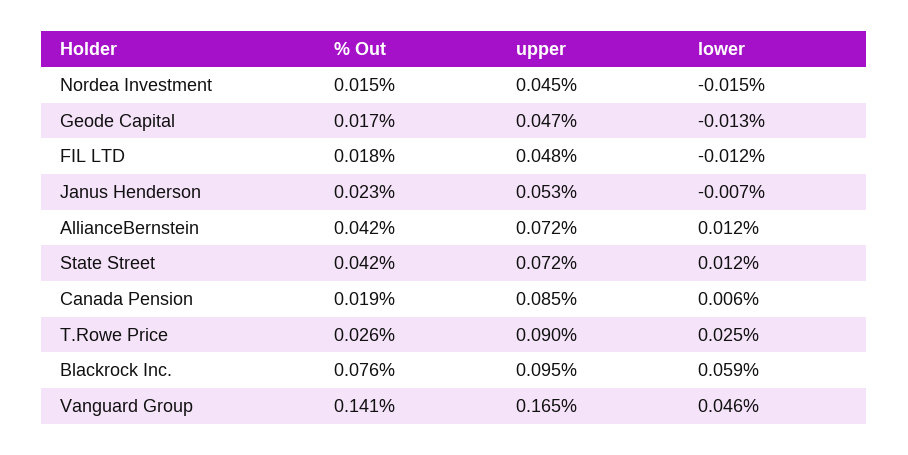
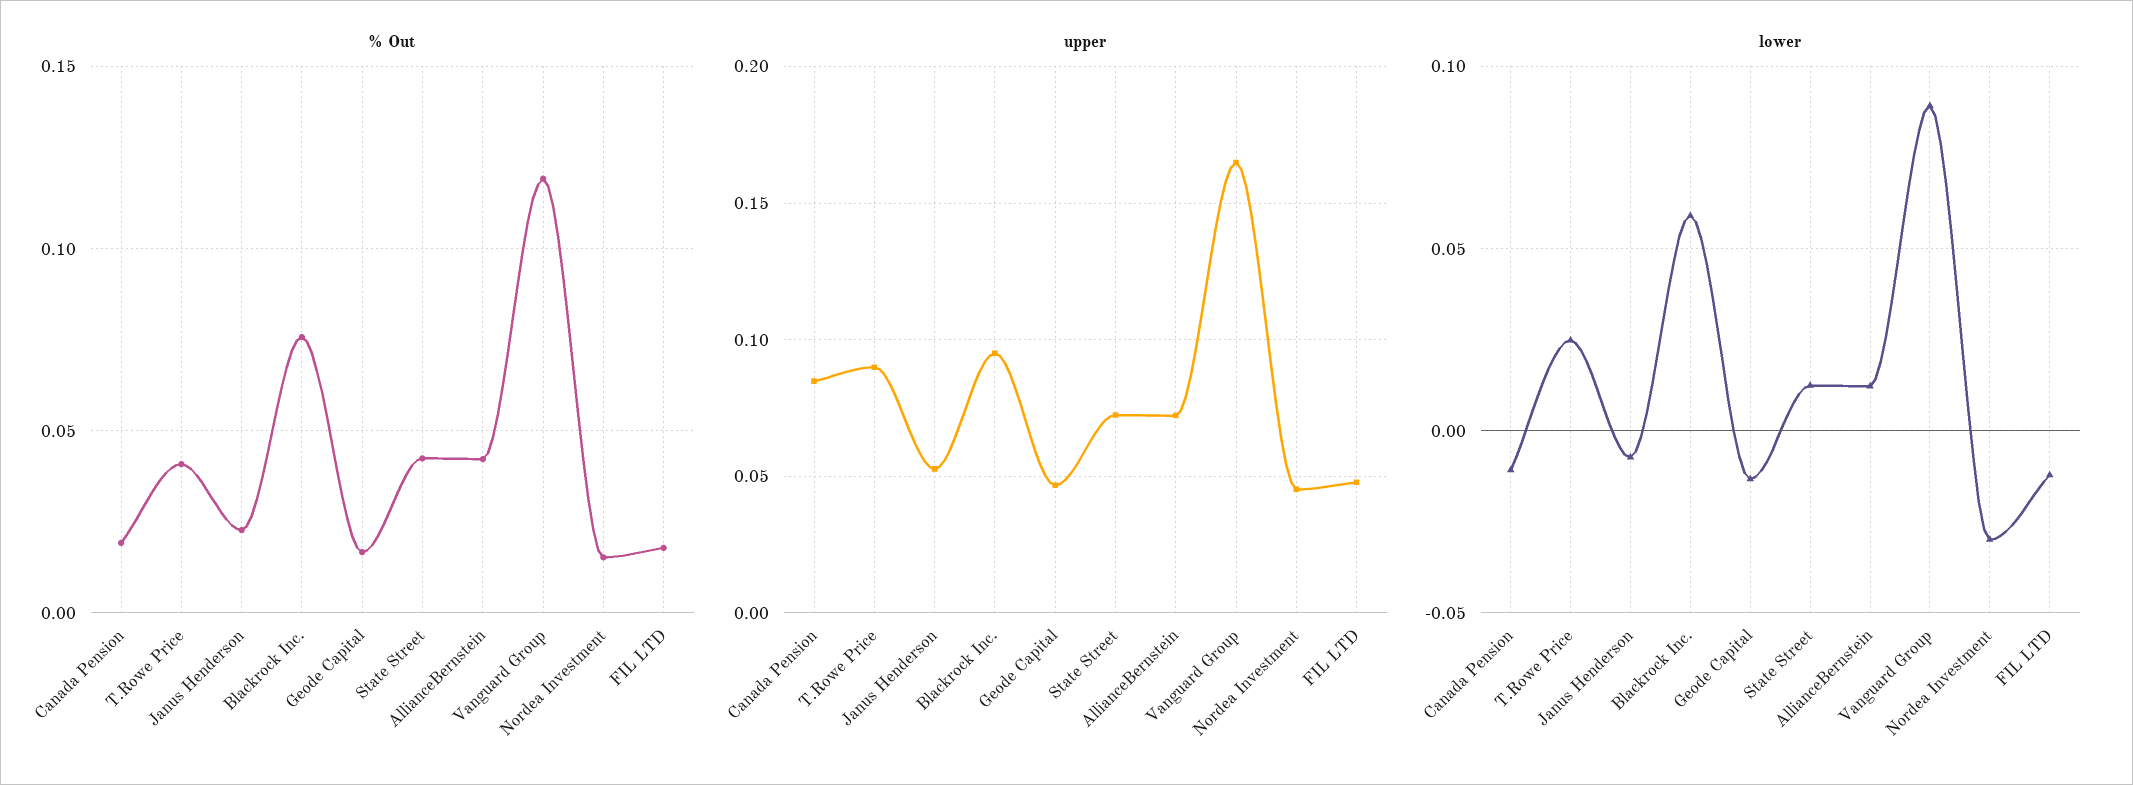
  {
    "% Out": {
      "Nordea Investment": 0.015,
      "Geode Capital": 0.017,
      "FIL LTD": 0.018,
      "Janus Henderson": 0.023,
      "AllianceBernstein": 0.042,
      "State Street": 0.042,
      "Canada Pension": 0.019,
-     "T.Rowe Price": 0.026,
+     "T.Rowe Price": 0.04,
      "Blackrock Inc.": 0.076,
-     "Vanguard Group": 0.141
+     "Vanguard Group": 0.12
    },
    "upper": {
      "Nordea Investment": 0.045,
      "Geode Capital": 0.047,
      "FIL LTD": 0.048,
      "Janus Henderson": 0.053,
      "AllianceBernstein": 0.072,
      "State Street": 0.072,
      "Canada Pension": 0.085,
      "T.Rowe Price": 0.09,
      "Blackrock Inc.": 0.095,
      "Vanguard Group": 0.165
    },
    "lower": {
-     "Nordea Investment": -0.015,
+     "Nordea Investment": -0.03,
      "Geode Capital": -0.013,
      "FIL LTD": -0.012,
      "Janus Henderson": -0.007,
      "AllianceBernstein": 0.012,
      "State Street": 0.012,
-     "Canada Pension": 0.006,
+     "Canada Pension": -0.01,
      "T.Rowe Price": 0.025,
      "Blackrock Inc.": 0.059,
-     "Vanguard Group": 0.046
+     "Vanguard Group": 0.09
    }
  }

